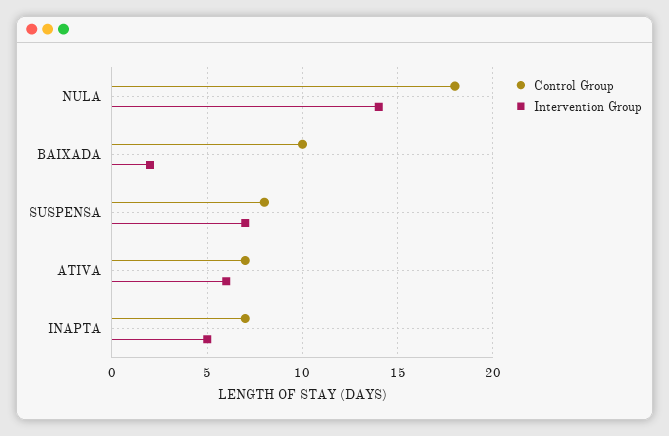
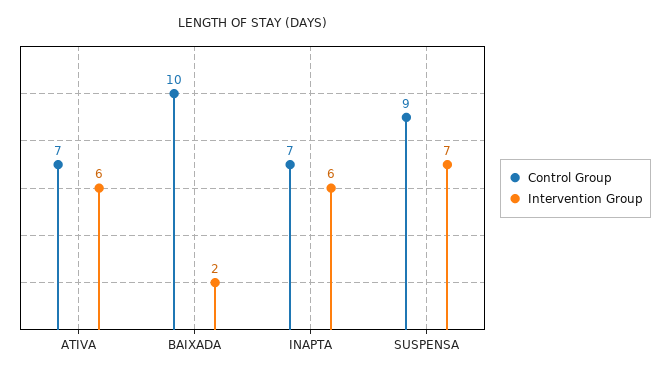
  {
    "Control Group": {
-     "NULA": 18,
      "BAIXADA": 10,
-     "SUSPENSA": 8,
+     "SUSPENSA": 9,
      "ATIVA": 7,
      "INAPTA": 7
    },
    "Intervention Group": {
-     "NULA": 14,
      "BAIXADA": 2,
      "SUSPENSA": 7,
      "ATIVA": 6,
-     "INAPTA": 5
+     "INAPTA": 6
    }
  }

